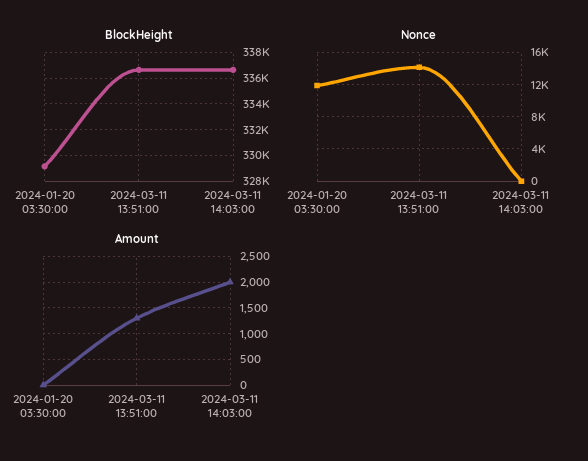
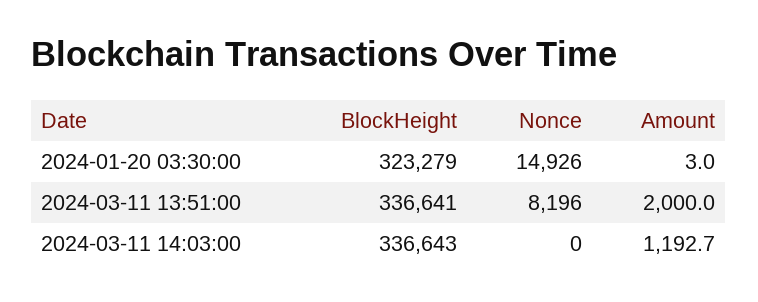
  {
    "BlockHeight": {
-     "2024-01-20 03:30:00": 329000,
+     "2024-01-20 03:30:00": 323279,
      "2024-03-11 13:51:00": 336641,
      "2024-03-11 14:03:00": 336643
    },
    "Nonce": {
-     "2024-01-20 03:30:00": 12000,
+     "2024-01-20 03:30:00": 14926,
-     "2024-03-11 13:51:00": 14000,
+     "2024-03-11 13:51:00": 8196,
      "2024-03-11 14:03:00": 0
    },
    "Amount": {
      "2024-01-20 03:30:00": 3,
-     "2024-03-11 13:51:00": 1250,
+     "2024-03-11 13:51:00": 2000,
-     "2024-03-11 14:03:00": 2000
+     "2024-03-11 14:03:00": 1192.7
    }
  }

